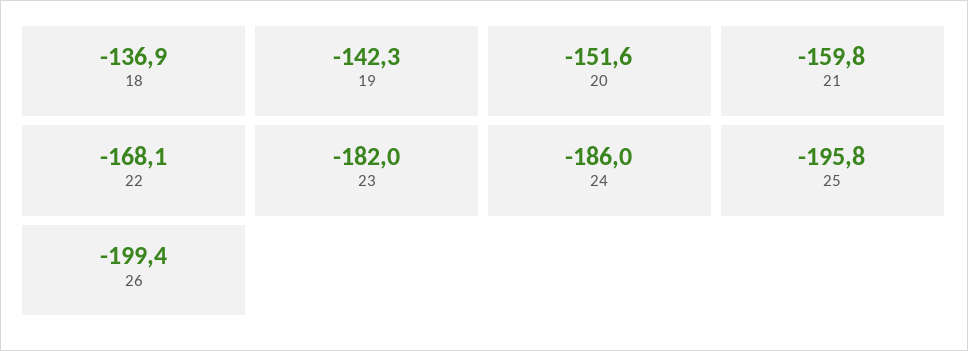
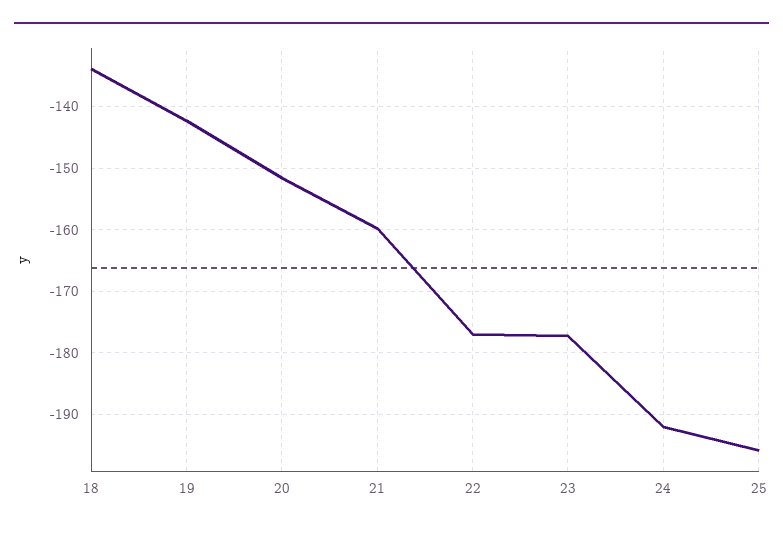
  {
-   "18": -136.9,
+   "18": -134,
    "19": -142.3,
    "20": -151.6,
    "21": -159.8,
-   "22": -168.1,
+   "22": -177,
-   "23": -182,
+   "23": -177,
-   "24": -186,
+   "24": -192,
-   "25": -195.8,
+   "25": -195.8
-   "26": -199.4
  }

